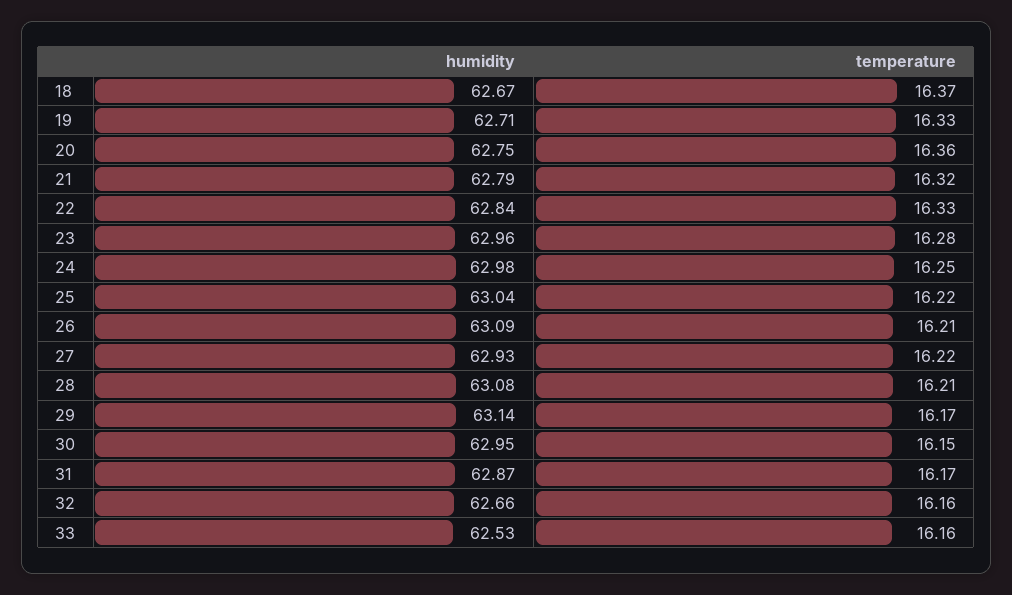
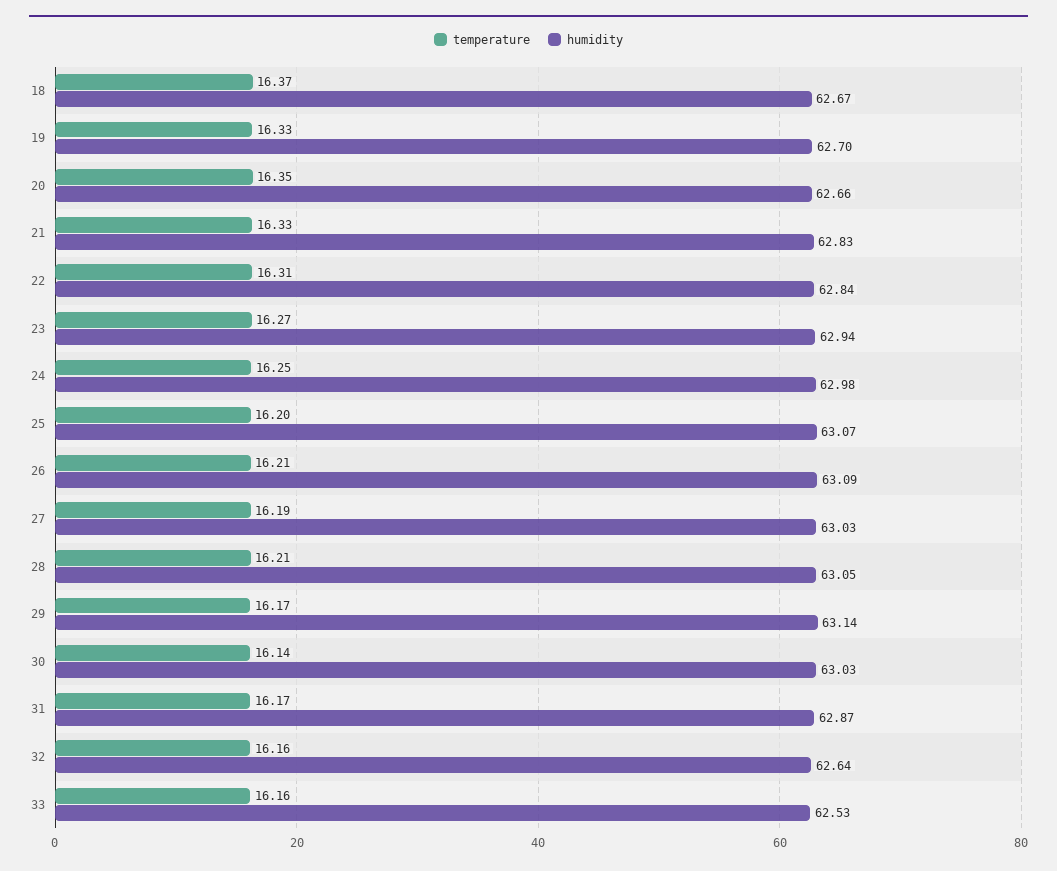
  {
    "humidity": {
      "18": 62.67,
-     "19": 62.71,
+     "19": 62.7,
-     "20": 62.75,
+     "20": 62.66,
-     "21": 62.79,
+     "21": 62.83,
      "22": 62.84,
-     "23": 62.96,
+     "23": 62.94,
      "24": 62.98,
-     "25": 63.04,
+     "25": 63.07,
      "26": 63.09,
-     "27": 62.93,
+     "27": 63.03,
-     "28": 63.08,
+     "28": 63.05,
      "29": 63.14,
-     "30": 62.95,
+     "30": 63.03,
      "31": 62.87,
-     "32": 62.66,
+     "32": 62.64,
      "33": 62.53
    },
    "temperature": {
      "18": 16.37,
      "19": 16.33,
-     "20": 16.36,
+     "20": 16.35,
-     "21": 16.32,
+     "21": 16.33,
-     "22": 16.33,
+     "22": 16.31,
-     "23": 16.28,
+     "23": 16.27,
      "24": 16.25,
-     "25": 16.22,
+     "25": 16.2,
      "26": 16.21,
-     "27": 16.22,
+     "27": 16.19,
      "28": 16.21,
      "29": 16.17,
-     "30": 16.15,
+     "30": 16.14,
      "31": 16.17,
      "32": 16.16,
      "33": 16.16
    }
  }

